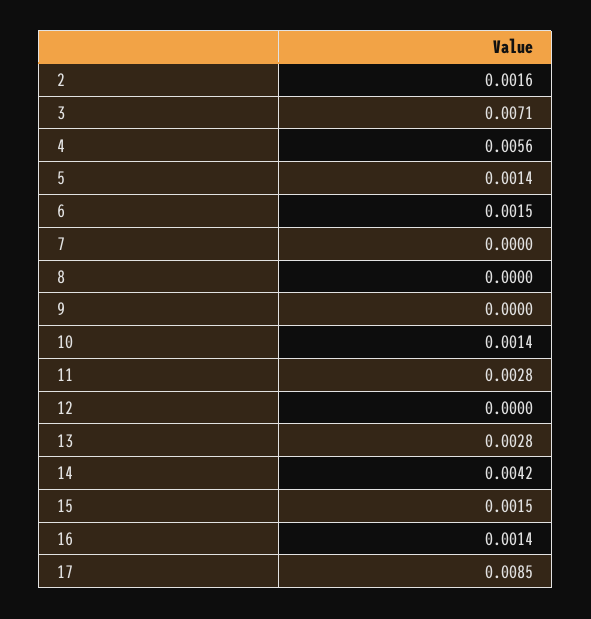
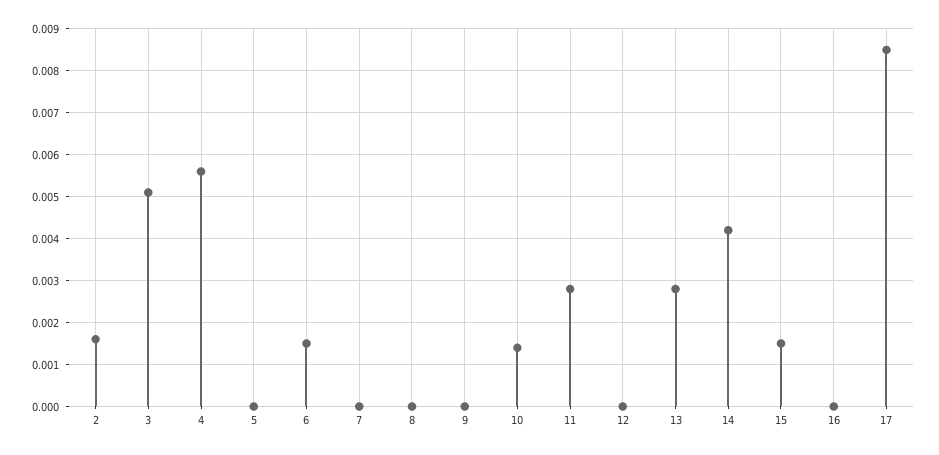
  {
    "2": 0.0016,
-   "3": 0.0071,
+   "3": 0.005,
    "4": 0.0056,
-   "5": 0.0014,
+   "5": 0,
    "6": 0.0015,
    "7": 0,
    "8": 0,
    "9": 0,
    "10": 0.0014,
    "11": 0.0028,
    "12": 0,
    "13": 0.0028,
    "14": 0.0042,
    "15": 0.0015,
-   "16": 0.0014,
+   "16": 0,
    "17": 0.0085
  }

